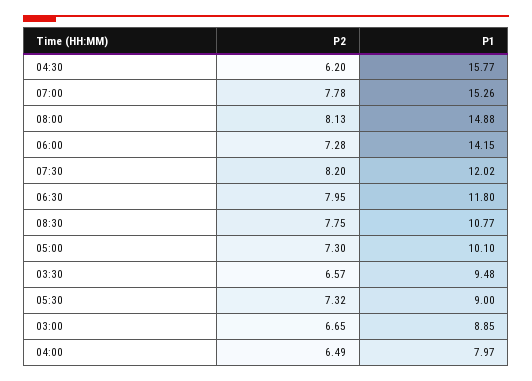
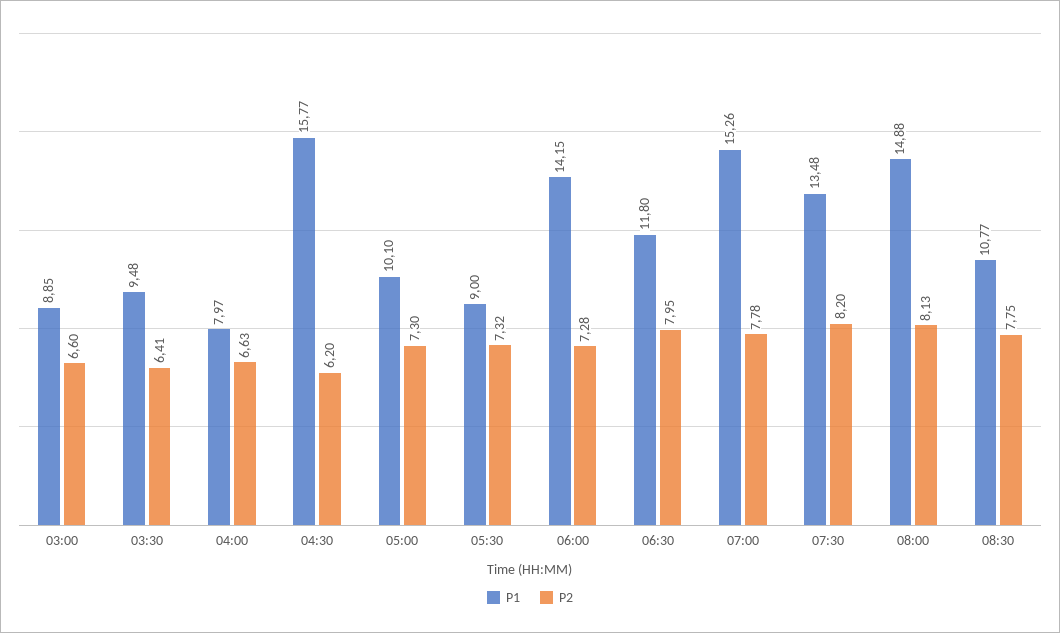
  {
    "P2": {
      "04:30": 6.2,
      "07:00": 7.78,
      "08:00": 8.13,
      "06:00": 7.28,
      "07:30": 8.2,
      "06:30": 7.95,
      "08:30": 7.75,
      "05:00": 7.3,
-     "03:30": 6.57,
+     "03:30": 6.41,
      "05:30": 7.32,
-     "03:00": 6.65,
+     "03:00": 6.6,
-     "04:00": 6.49
+     "04:00": 6.63
    },
    "P1": {
      "04:30": 15.77,
      "07:00": 15.26,
      "08:00": 14.88,
      "06:00": 14.15,
-     "07:30": 12.02,
+     "07:30": 13.48,
      "06:30": 11.8,
      "08:30": 10.77,
      "05:00": 10.1,
      "03:30": 9.48,
      "05:30": 9,
      "03:00": 8.85,
      "04:00": 7.97
    }
  }

